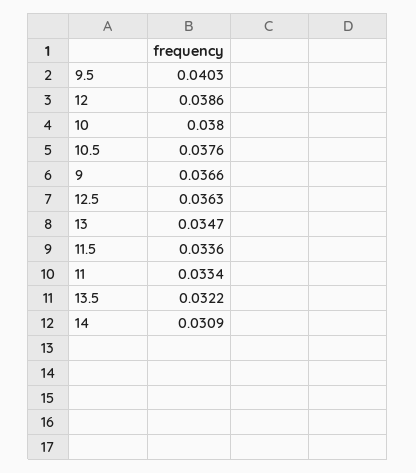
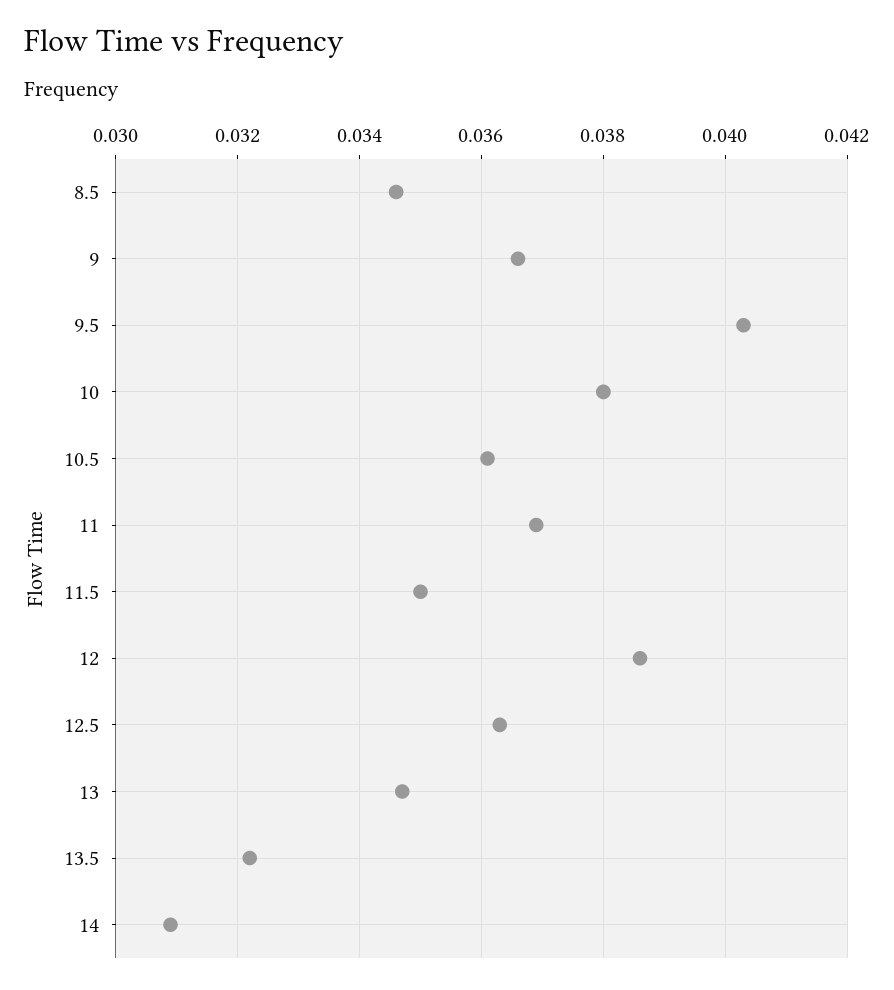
  {
    "9.5": 0.0403,
    "12": 0.0386,
    "10": 0.038,
-   "10.5": 0.0376,
+   "10.5": 0.036,
    "9": 0.0366,
    "12.5": 0.0363,
    "13": 0.0347,
-   "11.5": 0.0336,
+   "11.5": 0.035,
-   "11": 0.0334,
+   "11": 0.037,
    "13.5": 0.0322,
-   "14": 0.0309
+   "14": 0.0309,
+   "8.5": 0.0345
  }

